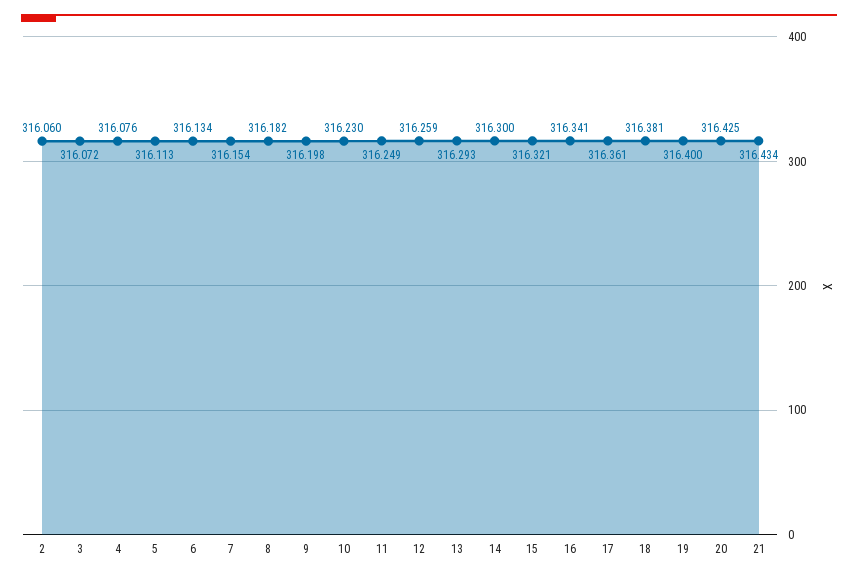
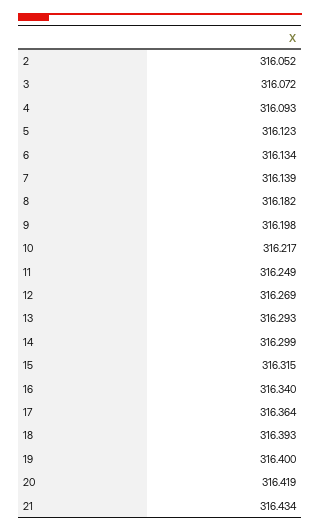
  {
-   "2": 316.06,
+   "2": 316.052,
    "3": 316.072,
-   "4": 316.076,
+   "4": 316.093,
-   "5": 316.113,
+   "5": 316.123,
    "6": 316.134,
-   "7": 316.154,
+   "7": 316.139,
    "8": 316.182,
    "9": 316.198,
-   "10": 316.23,
+   "10": 316.217,
    "11": 316.249,
-   "12": 316.259,
+   "12": 316.269,
    "13": 316.293,
-   "14": 316.3,
+   "14": 316.299,
-   "15": 316.321,
+   "15": 316.315,
-   "16": 316.341,
+   "16": 316.34,
-   "17": 316.361,
+   "17": 316.364,
-   "18": 316.381,
+   "18": 316.393,
    "19": 316.4,
-   "20": 316.425,
+   "20": 316.419,
    "21": 316.434
  }

